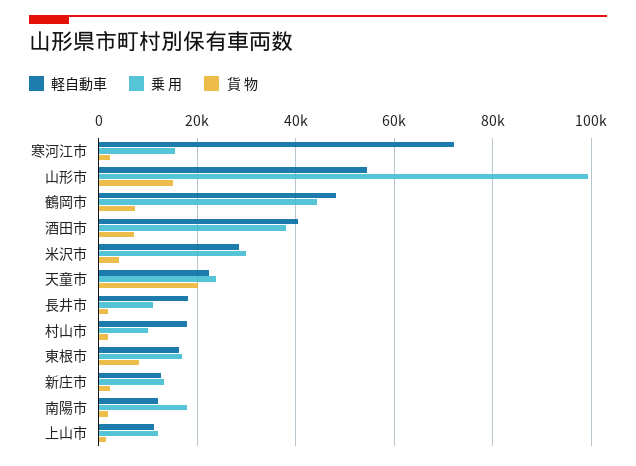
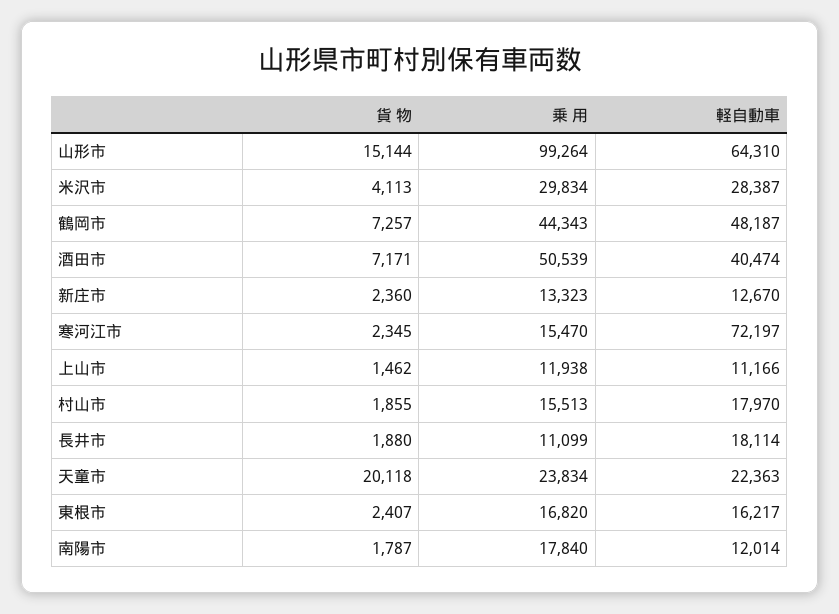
  {
    "軽自動車": {
      "寒河江市": 72197,
-     "山形市": 54000,
+     "山形市": 64310,
      "鶴岡市": 48187,
      "酒田市": 40474,
      "米沢市": 28387,
      "天童市": 22363,
      "長井市": 18114,
      "村山市": 17970,
      "東根市": 16217,
      "新庄市": 12670,
      "南陽市": 12014,
      "上山市": 11166
    },
    "乗 用": {
      "寒河江市": 15470,
      "山形市": 99264,
      "鶴岡市": 44343,
-     "酒田市": 38000,
+     "酒田市": 50539,
      "米沢市": 29834,
      "天童市": 23834,
      "長井市": 11099,
-     "村山市": 10000,
+     "村山市": 15513,
      "東根市": 16820,
      "新庄市": 13323,
      "南陽市": 17840,
      "上山市": 11938
    },
    "貨 物": {
      "寒河江市": 2345,
      "山形市": 15144,
      "鶴岡市": 7257,
      "酒田市": 7171,
      "米沢市": 4113,
      "天童市": 20118,
      "長井市": 1880,
      "村山市": 1855,
-     "東根市": 8000,
+     "東根市": 2407,
      "新庄市": 2360,
      "南陽市": 1787,
      "上山市": 1462
    }
  }

